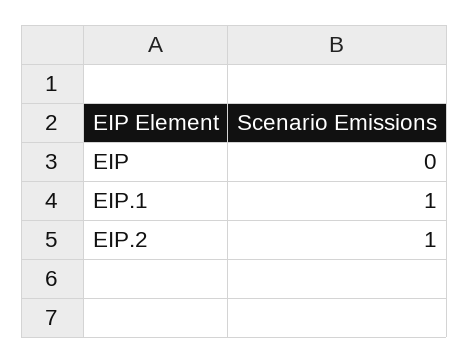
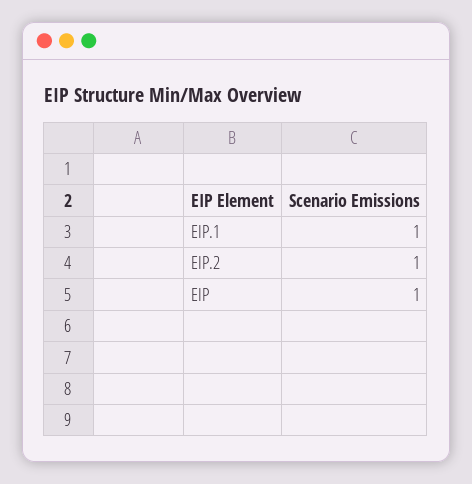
  {
-   "EIP": 0,
+   "EIP": 1,
    "EIP.1": 1,
    "EIP.2": 1
  }

